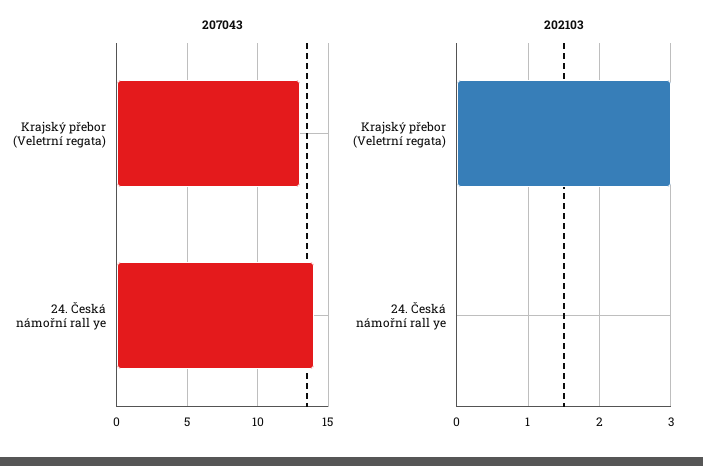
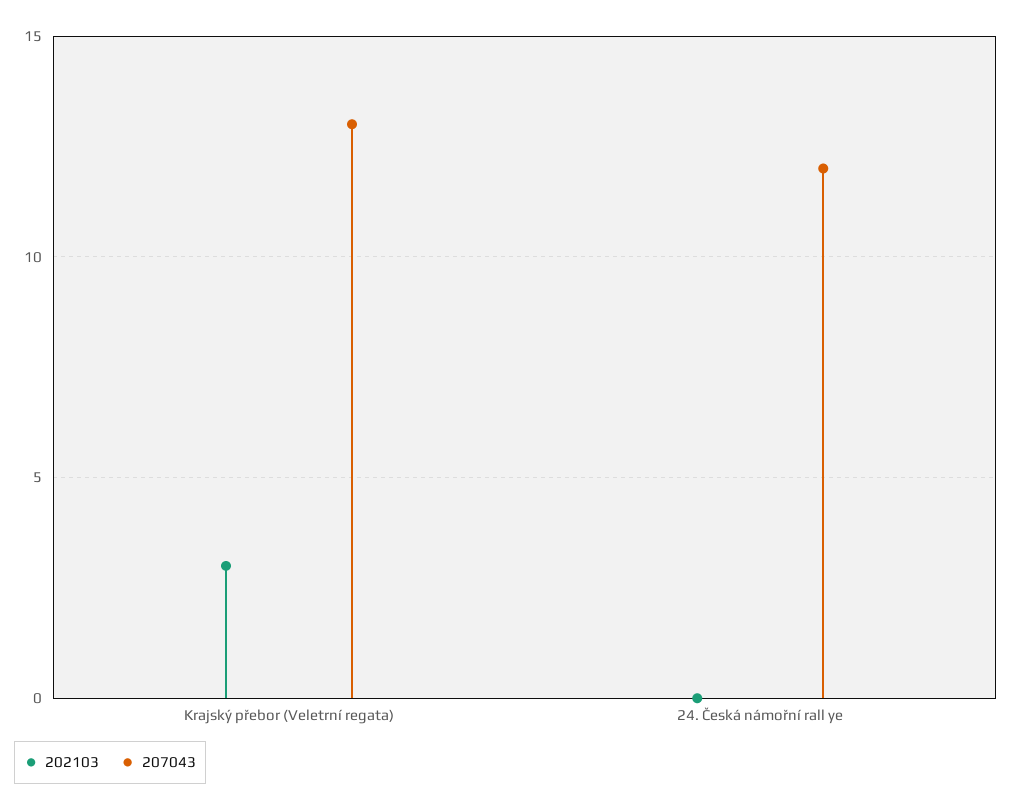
  {
    "207043": {
      "Krajský přebor (Veletrní regata)": 13,
-     "24. Česká námořní rall ye": 14
+     "24. Česká námořní rall ye": 12
    },
    "202103": {
      "Krajský přebor (Veletrní regata)": 3,
      "24. Česká námořní rall ye": 0
    }
  }

